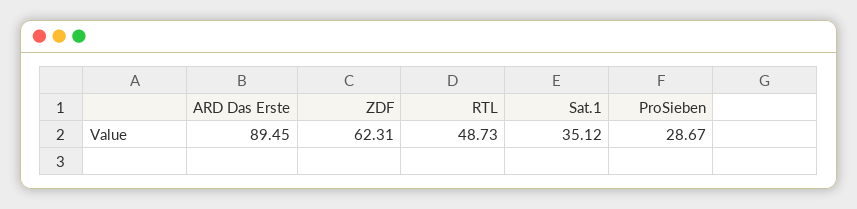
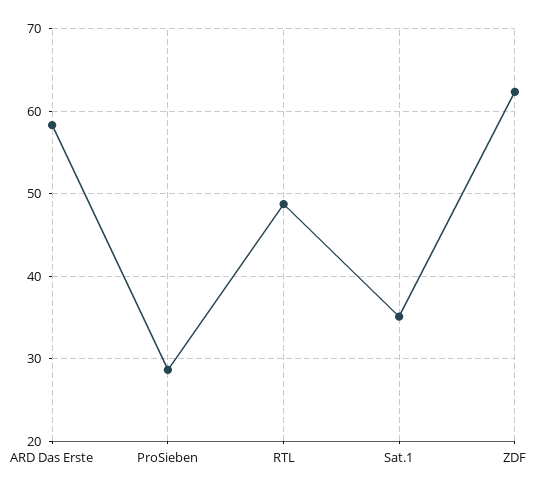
  {
-   "ARD Das Erste": 89.45,
+   "ARD Das Erste": 58,
    "ZDF": 62.31,
    "RTL": 48.73,
    "Sat.1": 35.12,
    "ProSieben": 28.67
  }

